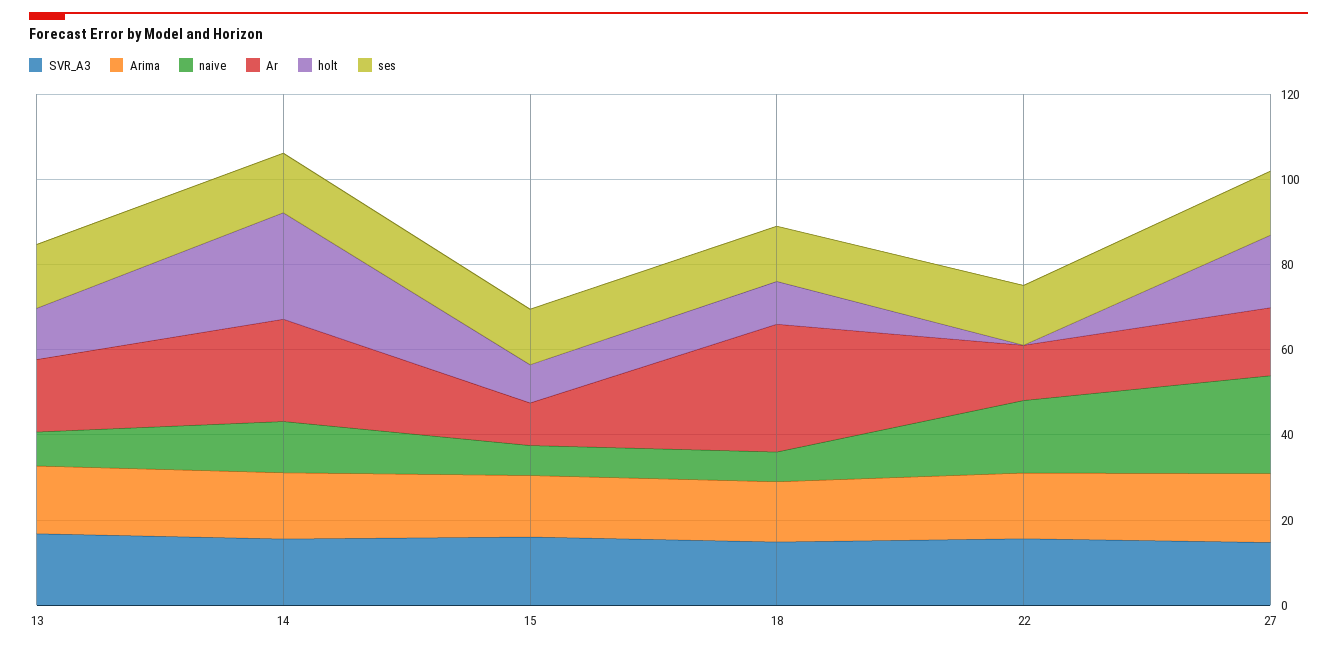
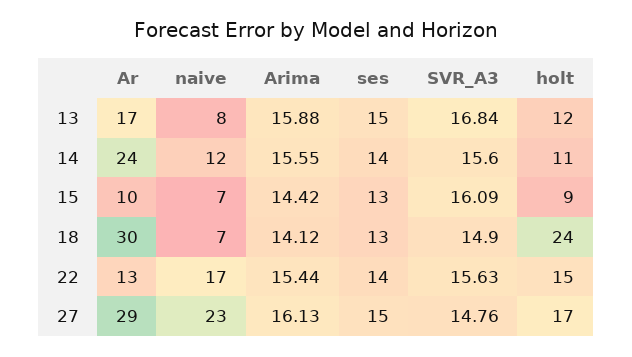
  {
    "SVR_A3": {
      "13": 16.84,
      "14": 15.6,
      "15": 16.09,
      "18": 14.9,
      "22": 15.63,
      "27": 14.76
    },
    "Arima": {
      "13": 15.88,
      "14": 15.55,
      "15": 14.42,
      "18": 14.12,
      "22": 15.44,
      "27": 16.13
    },
    "naive": {
      "13": 8,
      "14": 12,
      "15": 7,
      "18": 7,
      "22": 17,
      "27": 23
    },
    "Ar": {
      "13": 17,
      "14": 24,
      "15": 10,
      "18": 30,
      "22": 13,
-     "27": 15
+     "27": 29
    },
    "holt": {
      "13": 12,
-     "14": 25,
+     "14": 11,
      "15": 9,
-     "18": 10,
+     "18": 24,
-     "22": 0,
+     "22": 15,
      "27": 17
    },
    "ses": {
      "13": 15,
      "14": 14,
      "15": 13,
      "18": 13,
      "22": 14,
      "27": 15
    }
  }

